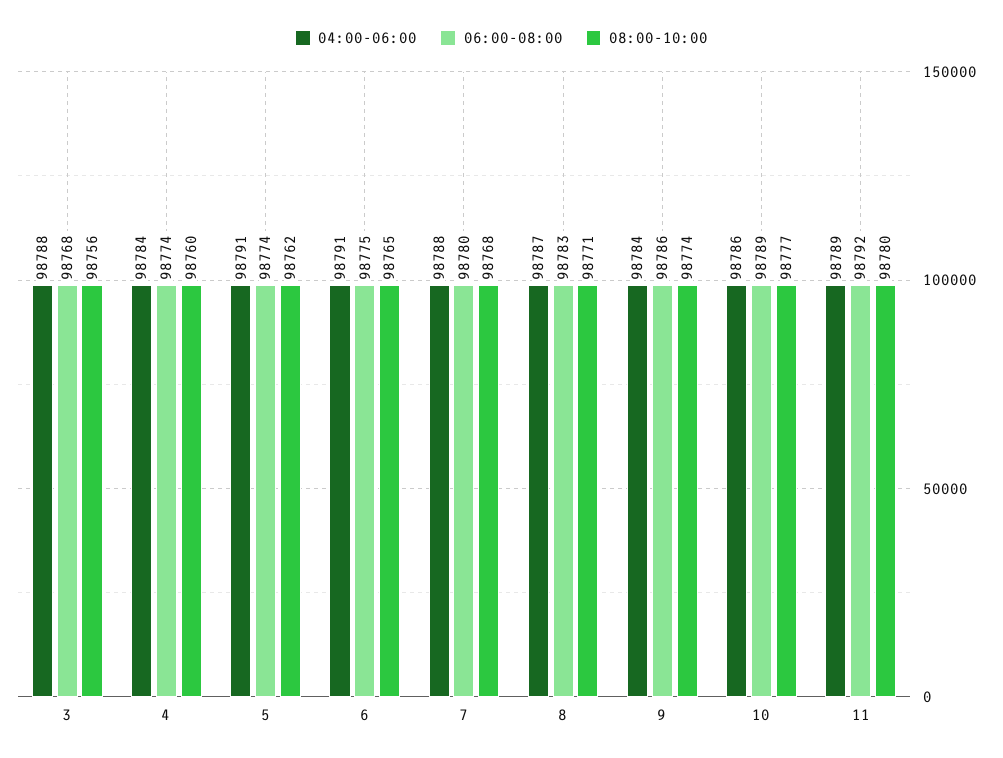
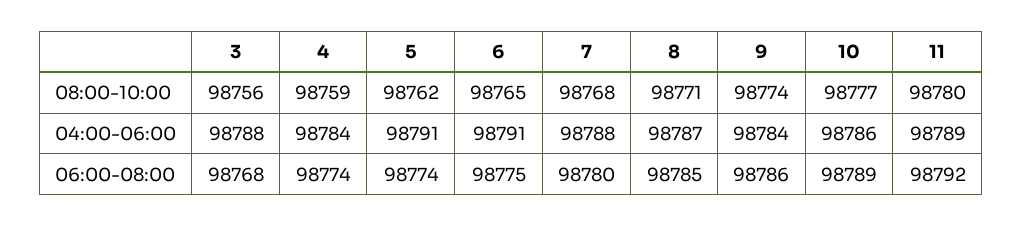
  {
    "04:00-06:00": {
      "3": 98788,
      "4": 98784,
      "5": 98791,
      "6": 98791,
      "7": 98788,
      "8": 98787,
      "9": 98784,
      "10": 98786,
      "11": 98789
    },
    "06:00-08:00": {
      "3": 98768,
      "4": 98774,
      "5": 98774,
      "6": 98775,
      "7": 98780,
-     "8": 98783,
+     "8": 98785,
      "9": 98786,
      "10": 98789,
      "11": 98792
    },
    "08:00-10:00": {
      "3": 98756,
-     "4": 98760,
+     "4": 98759,
      "5": 98762,
      "6": 98765,
      "7": 98768,
      "8": 98771,
      "9": 98774,
      "10": 98777,
      "11": 98780
    }
  }

